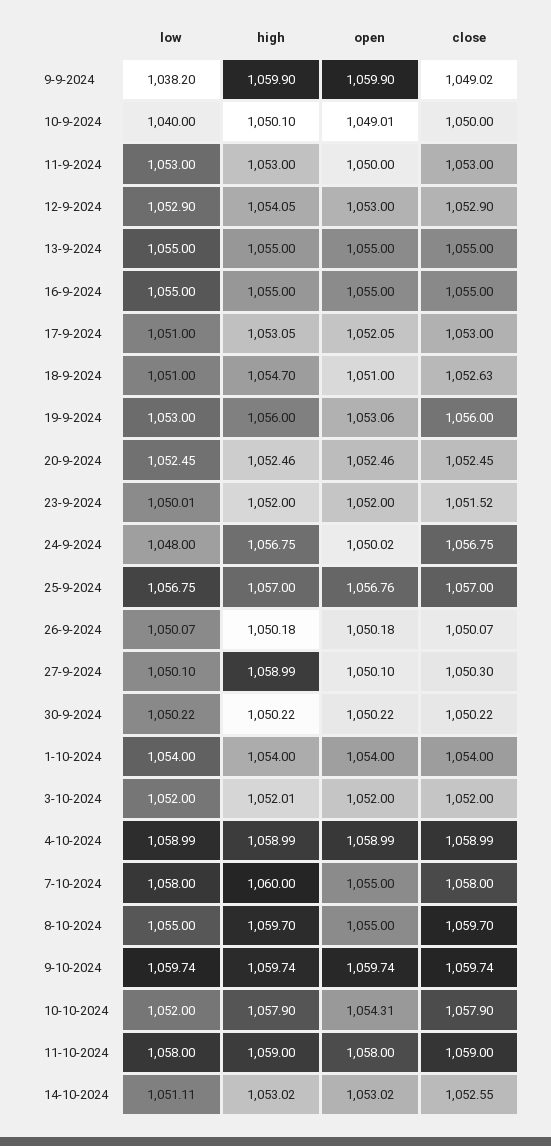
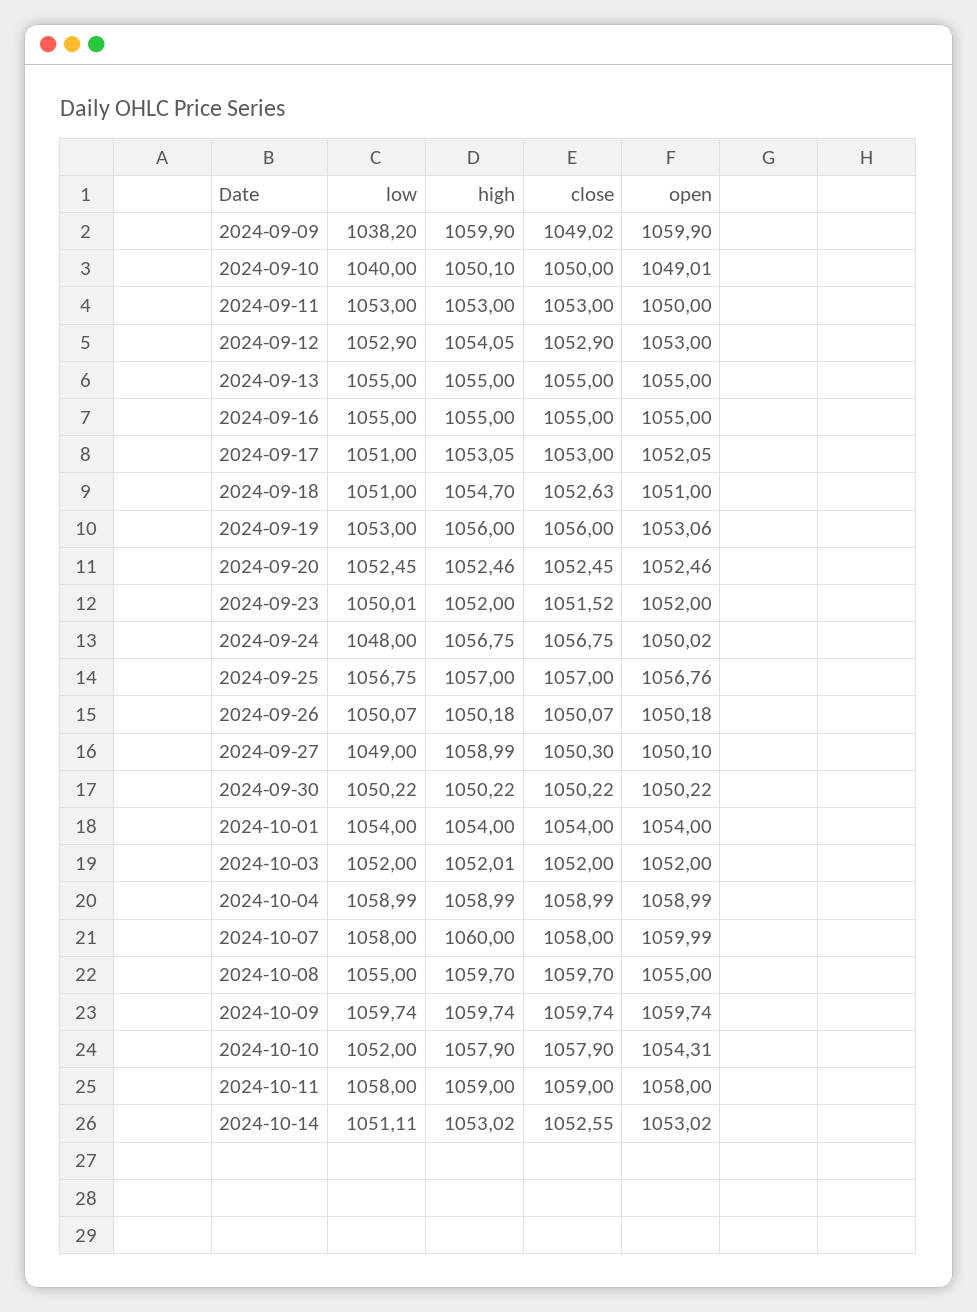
  {
    "low": {
      "9-9-2024": 1038.2,
      "10-9-2024": 1040,
      "11-9-2024": 1053,
      "12-9-2024": 1052.9,
      "13-9-2024": 1055,
      "16-9-2024": 1055,
      "17-9-2024": 1051,
      "18-9-2024": 1051,
      "19-9-2024": 1053,
      "20-9-2024": 1052.45,
      "23-9-2024": 1050.01,
      "24-9-2024": 1048,
      "25-9-2024": 1056.75,
      "26-9-2024": 1050.07,
-     "27-9-2024": 1050.1,
+     "27-9-2024": 1049,
      "30-9-2024": 1050.22,
      "1-10-2024": 1054,
      "3-10-2024": 1052,
      "4-10-2024": 1058.99,
      "7-10-2024": 1058,
      "8-10-2024": 1055,
      "9-10-2024": 1059.74,
      "10-10-2024": 1052,
      "11-10-2024": 1058,
      "14-10-2024": 1051.11
    },
    "high": {
      "9-9-2024": 1059.9,
      "10-9-2024": 1050.1,
      "11-9-2024": 1053,
      "12-9-2024": 1054.05,
      "13-9-2024": 1055,
      "16-9-2024": 1055,
      "17-9-2024": 1053.05,
      "18-9-2024": 1054.7,
      "19-9-2024": 1056,
      "20-9-2024": 1052.46,
      "23-9-2024": 1052,
      "24-9-2024": 1056.75,
      "25-9-2024": 1057,
      "26-9-2024": 1050.18,
      "27-9-2024": 1058.99,
      "30-9-2024": 1050.22,
      "1-10-2024": 1054,
      "3-10-2024": 1052.01,
      "4-10-2024": 1058.99,
      "7-10-2024": 1060,
      "8-10-2024": 1059.7,
      "9-10-2024": 1059.74,
      "10-10-2024": 1057.9,
      "11-10-2024": 1059,
      "14-10-2024": 1053.02
    },
    "open": {
      "9-9-2024": 1059.9,
      "10-9-2024": 1049.01,
      "11-9-2024": 1050,
      "12-9-2024": 1053,
      "13-9-2024": 1055,
      "16-9-2024": 1055,
      "17-9-2024": 1052.05,
      "18-9-2024": 1051,
      "19-9-2024": 1053.06,
      "20-9-2024": 1052.46,
      "23-9-2024": 1052,
      "24-9-2024": 1050.02,
      "25-9-2024": 1056.76,
      "26-9-2024": 1050.18,
      "27-9-2024": 1050.1,
      "30-9-2024": 1050.22,
      "1-10-2024": 1054,
      "3-10-2024": 1052,
      "4-10-2024": 1058.99,
-     "7-10-2024": 1055,
+     "7-10-2024": 1059.99,
      "8-10-2024": 1055,
      "9-10-2024": 1059.74,
      "10-10-2024": 1054.31,
      "11-10-2024": 1058,
      "14-10-2024": 1053.02
    },
    "close": {
      "9-9-2024": 1049.02,
      "10-9-2024": 1050,
      "11-9-2024": 1053,
      "12-9-2024": 1052.9,
      "13-9-2024": 1055,
      "16-9-2024": 1055,
      "17-9-2024": 1053,
      "18-9-2024": 1052.63,
      "19-9-2024": 1056,
      "20-9-2024": 1052.45,
      "23-9-2024": 1051.52,
      "24-9-2024": 1056.75,
      "25-9-2024": 1057,
      "26-9-2024": 1050.07,
      "27-9-2024": 1050.3,
      "30-9-2024": 1050.22,
      "1-10-2024": 1054,
      "3-10-2024": 1052,
      "4-10-2024": 1058.99,
      "7-10-2024": 1058,
      "8-10-2024": 1059.7,
      "9-10-2024": 1059.74,
      "10-10-2024": 1057.9,
      "11-10-2024": 1059,
      "14-10-2024": 1052.55
    }
  }

